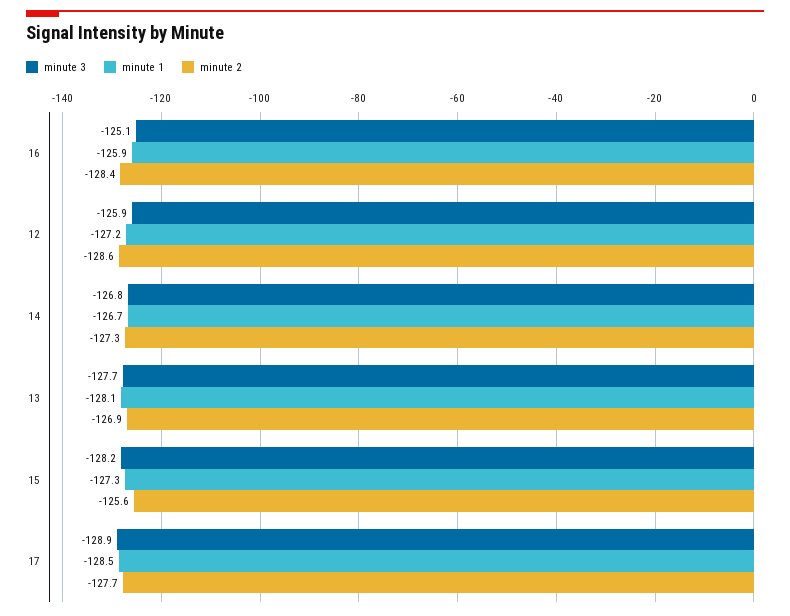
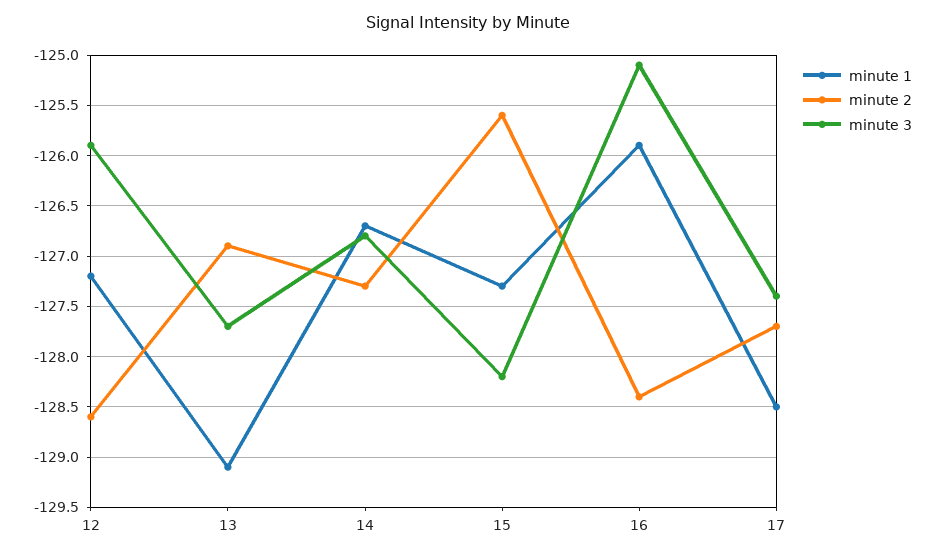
  {
    "minute 3": {
      "16": -125.1,
      "12": -125.9,
      "14": -126.8,
      "13": -127.7,
      "15": -128.2,
-     "17": -128.9
+     "17": -127.4
    },
    "minute 1": {
      "16": -125.9,
      "12": -127.2,
      "14": -126.7,
-     "13": -128.1,
+     "13": -129.1,
      "15": -127.3,
      "17": -128.5
    },
    "minute 2": {
      "16": -128.4,
      "12": -128.6,
      "14": -127.3,
      "13": -126.9,
      "15": -125.6,
      "17": -127.7
    }
  }

